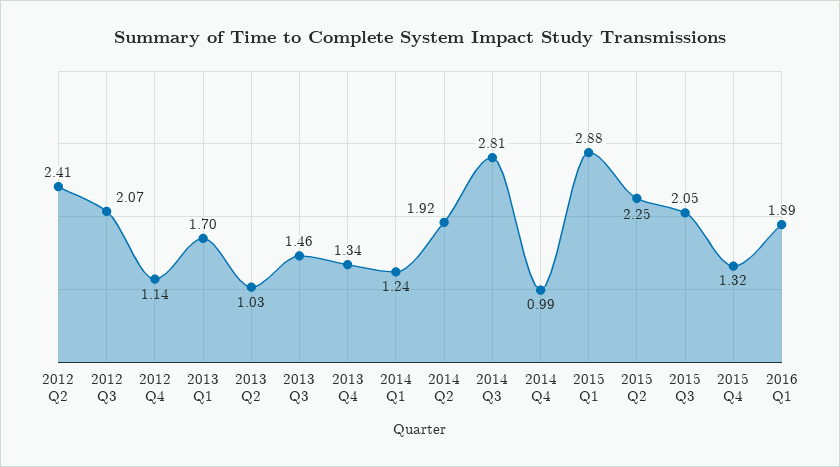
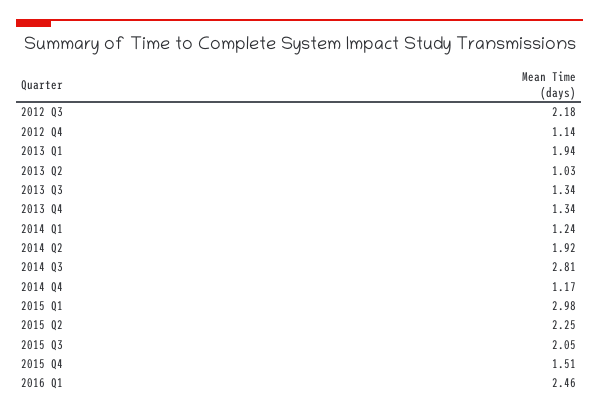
  {
-   "2012 Q2": 2.41,
-   "2012 Q3": 2.07,
+   "2012 Q3": 2.18,
    "2012 Q4": 1.14,
-   "2013 Q1": 1.7,
+   "2013 Q1": 1.94,
    "2013 Q2": 1.03,
-   "2013 Q3": 1.46,
+   "2013 Q3": 1.34,
    "2013 Q4": 1.34,
    "2014 Q1": 1.24,
    "2014 Q2": 1.92,
    "2014 Q3": 2.81,
-   "2014 Q4": 0.99,
+   "2014 Q4": 1.17,
-   "2015 Q1": 2.88,
+   "2015 Q1": 2.98,
    "2015 Q2": 2.25,
    "2015 Q3": 2.05,
-   "2015 Q4": 1.32,
+   "2015 Q4": 1.51,
-   "2016 Q1": 1.89
+   "2016 Q1": 2.46
  }

